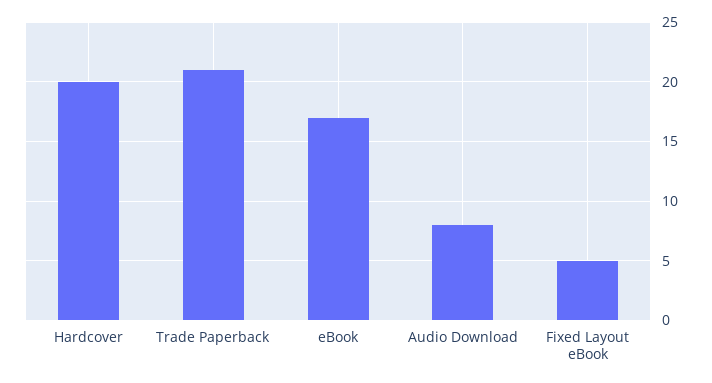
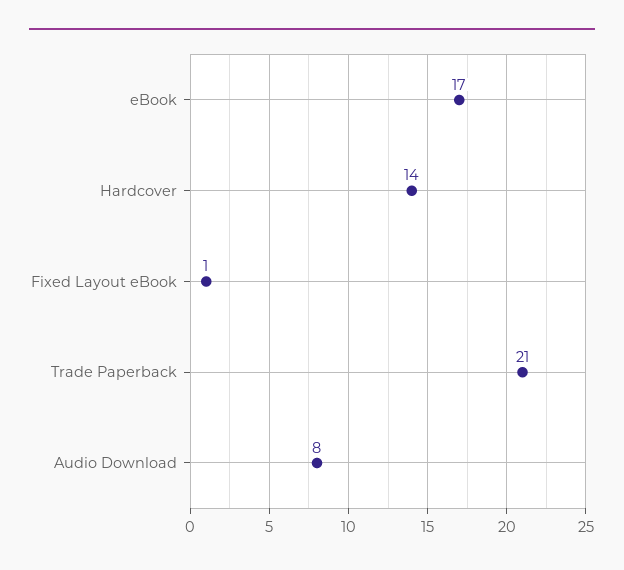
  {
-   "Hardcover": 20,
+   "Hardcover": 14,
    "Trade Paperback": 21,
    "eBook": 17,
    "Audio Download": 8,
-   "Fixed Layout eBook": 5
+   "Fixed Layout eBook": 1
  }

